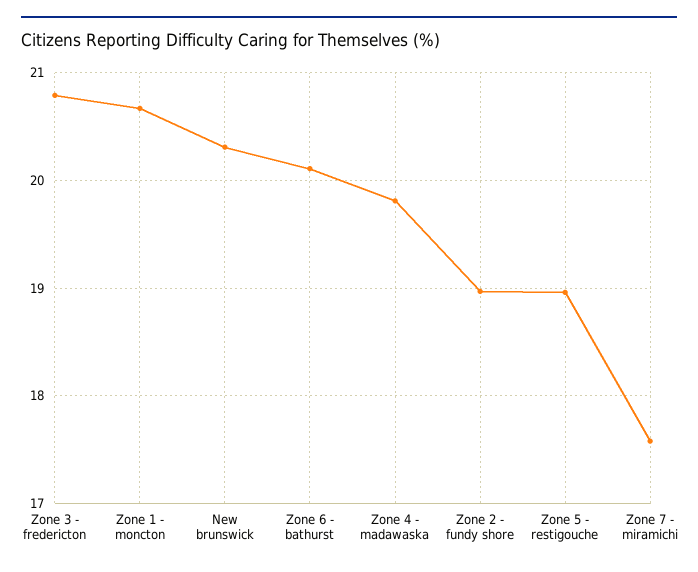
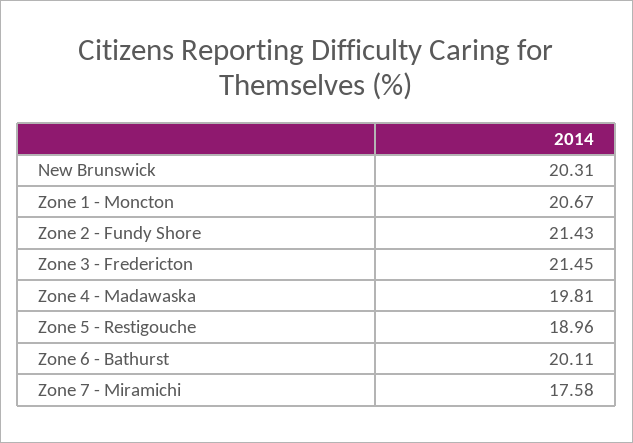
  {
-   "Zone 3 - fredericton": 20.8,
+   "Zone 3 - fredericton": 21.45,
    "Zone 1 - moncton": 20.67,
    "New brunswick": 20.31,
    "Zone 6 - bathurst": 20.11,
    "Zone 4 - madawaska": 19.81,
-   "Zone 2 - fundy shore": 19,
+   "Zone 2 - fundy shore": 21.43,
    "Zone 5 - restigouche": 18.96,
    "Zone 7 - miramichi": 17.58
  }

